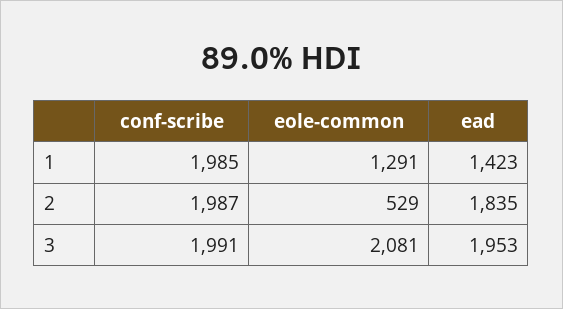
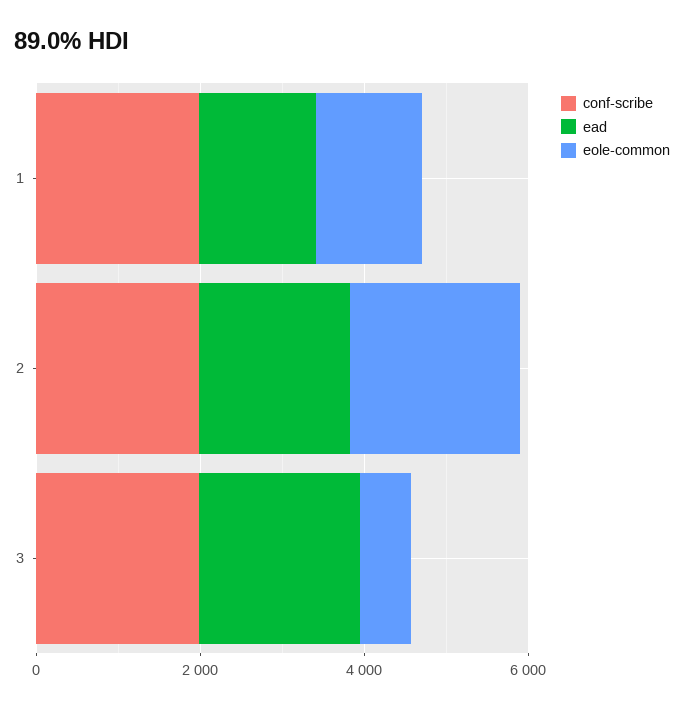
  {
    "conf-scribe": {
      "1": 1985,
      "2": 1987,
      "3": 1991
    },
    "eole-common": {
      "1": 1291,
-     "2": 529,
+     "2": 2000,
-     "3": 2081
+     "3": 500
    },
    "ead": {
      "1": 1423,
      "2": 1835,
      "3": 1953
    }
  }

